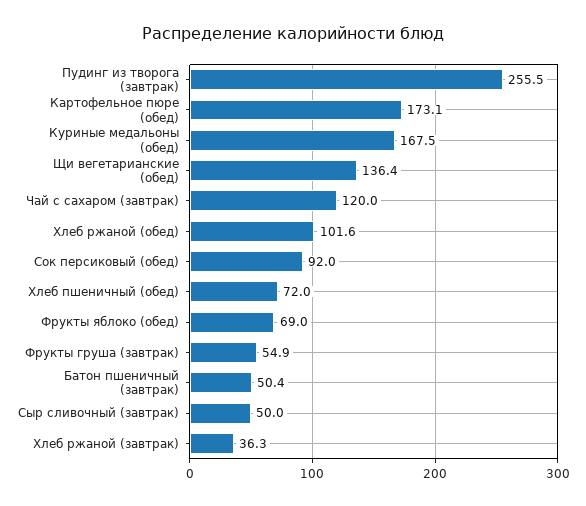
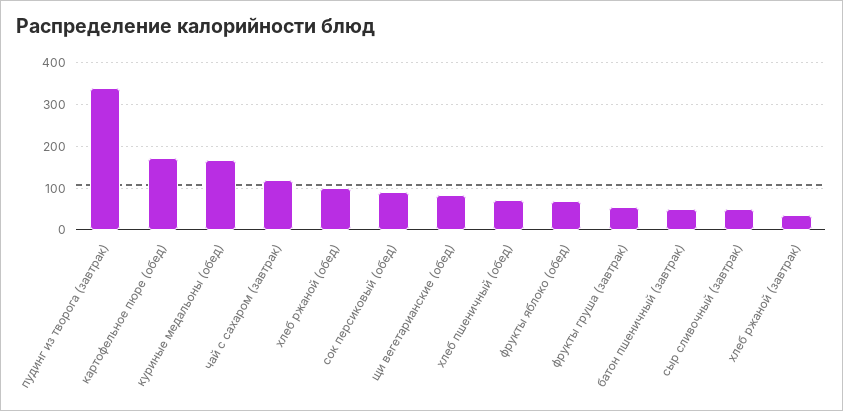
  {
-   "Пудинг из творога (завтрак)": 255.5,
+   "Пудинг из творога (завтрак)": 340,
    "Картофельное пюре (обед)": 173.1,
    "Куриные медальоны (обед)": 167.5,
-   "Щи вегетарианские (обед)": 136.4,
+   "Щи вегетарианские (обед)": 80,
    "Чай с сахаром (завтрак)": 120,
    "Хлеб ржаной (обед)": 101.6,
    "Сок персиковый (обед)": 92,
    "Хлеб пшеничный (обед)": 72,
    "Фрукты яблоко (обед)": 69,
    "Фрукты груша (завтрак)": 54.9,
    "Батон пшеничный (завтрак)": 50.4,
    "Сыр сливочный (завтрак)": 50,
    "Хлеб ржаной (завтрак)": 36.3
  }

